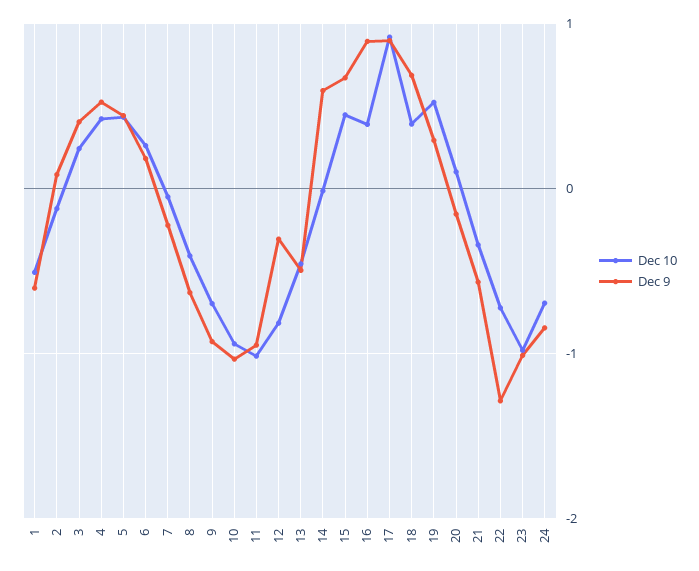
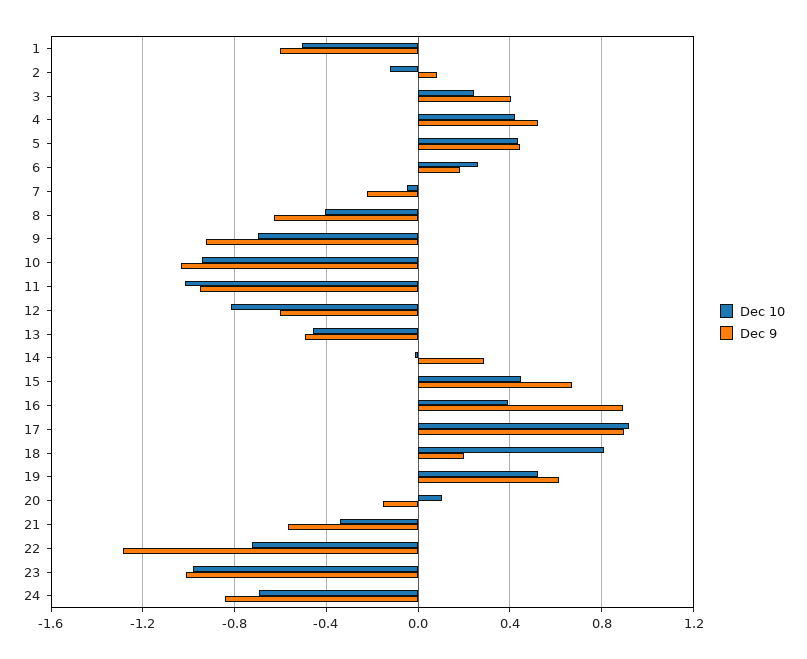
  {
    "Dec 10": {
      "1": -0.5,
      "2": -0.1,
      "3": 0.25,
      "4": 0.4,
      "5": 0.45,
      "6": 0.25,
      "7": -0.05,
      "8": -0.4,
      "9": -0.7,
      "10": -0.95,
      "11": -1,
      "12": -0.8,
      "13": -0.45,
      "14": 0,
      "15": 0.45,
      "16": 0.4,
      "17": 0.9,
-     "18": 0.4,
+     "18": 0.8,
      "19": 0.5,
      "20": 0.1,
      "21": -0.35,
      "22": -0.7,
      "23": -1,
      "24": -0.7
    },
    "Dec 9": {
      "1": -0.6,
      "2": 0.1,
      "3": 0.4,
      "4": 0.5,
      "5": 0.45,
      "6": 0.2,
      "7": -0.2,
      "8": -0.65,
      "9": -0.95,
      "10": -1.05,
      "11": -0.95,
-     "12": -0.3,
+     "12": -0.6,
      "13": -0.5,
-     "14": 0.6,
+     "14": 0.3,
      "15": 0.65,
      "16": 0.9,
      "17": 0.9,
-     "18": 0.7,
+     "18": 0.2,
-     "19": 0.3,
+     "19": 0.6,
      "20": -0.15,
      "21": -0.55,
      "22": -1.3,
      "23": -1,
      "24": -0.85
    }
  }

